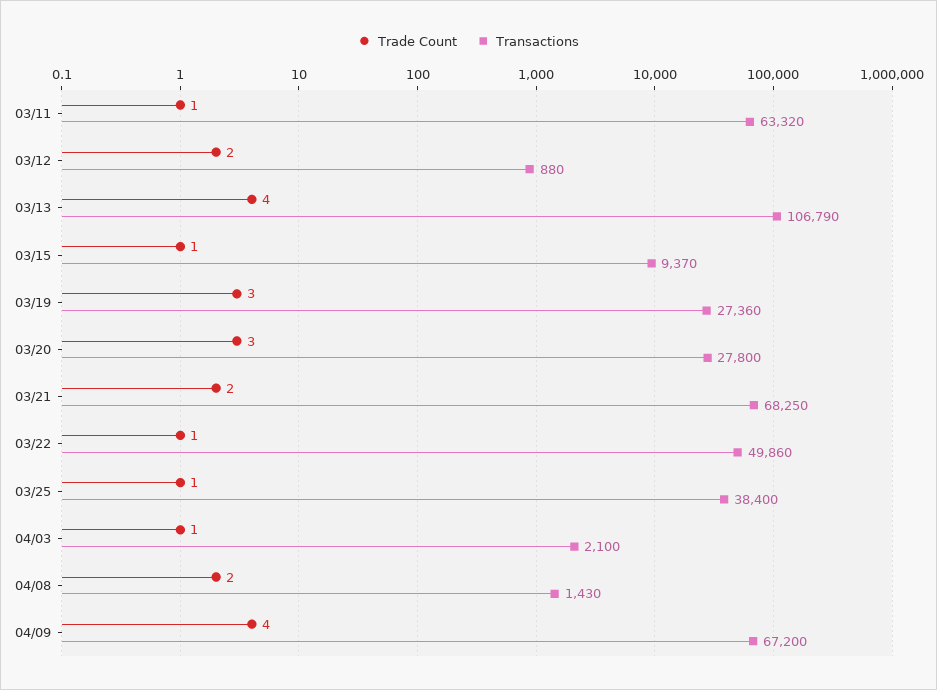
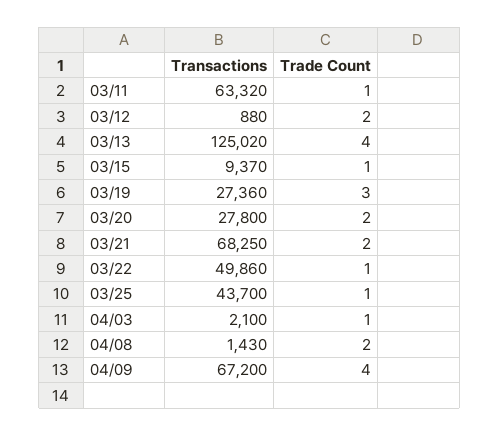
  {
    "Trade Count": {
      "03/11": 1,
      "03/12": 2,
      "03/13": 4,
      "03/15": 1,
      "03/19": 3,
-     "03/20": 3,
+     "03/20": 2,
      "03/21": 2,
      "03/22": 1,
      "03/25": 1,
      "04/03": 1,
      "04/08": 2,
      "04/09": 4
    },
    "Transactions": {
      "03/11": 63320,
      "03/12": 880,
-     "03/13": 106790,
+     "03/13": 125020,
      "03/15": 9370,
      "03/19": 27360,
      "03/20": 27800,
      "03/21": 68250,
      "03/22": 49860,
-     "03/25": 38400,
+     "03/25": 43700,
      "04/03": 2100,
      "04/08": 1430,
      "04/09": 67200
    }
  }

